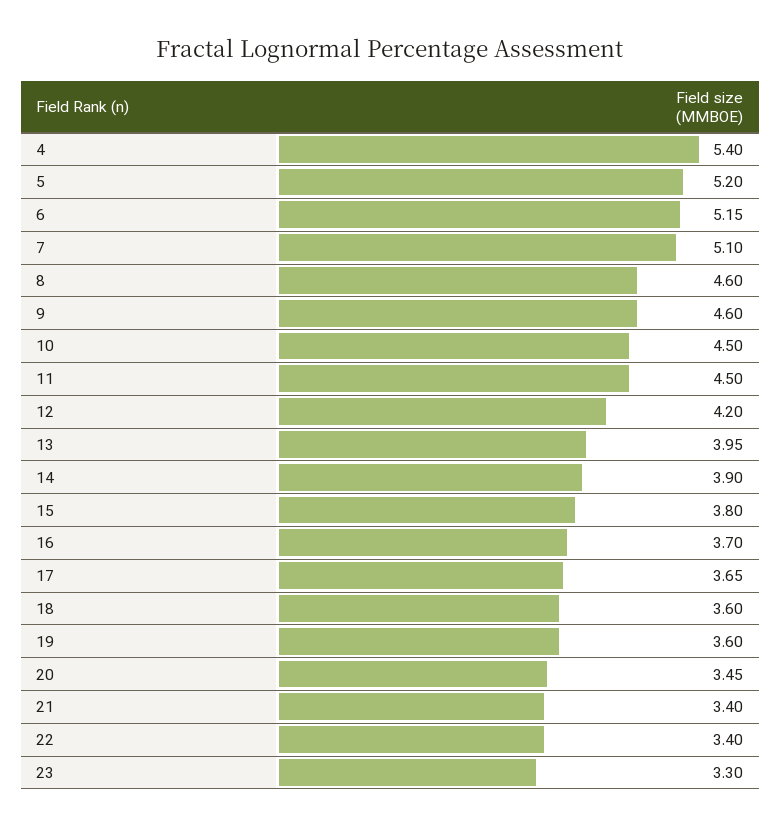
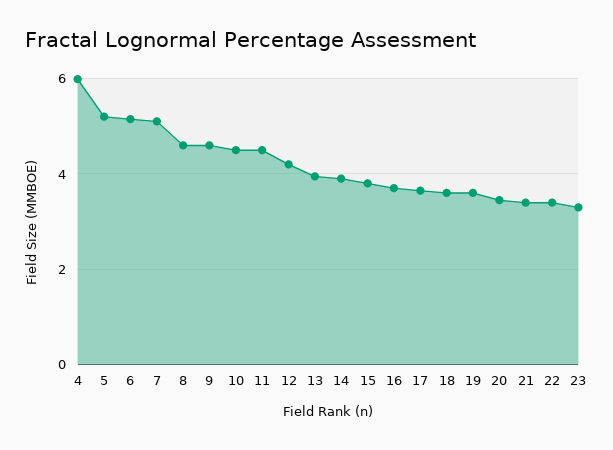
  {
-   "4": 5.4,
+   "4": 6,
    "5": 5.2,
    "6": 5.15,
    "7": 5.1,
    "8": 4.6,
    "9": 4.6,
    "10": 4.5,
    "11": 4.5,
    "12": 4.2,
    "13": 3.95,
    "14": 3.9,
    "15": 3.8,
    "16": 3.7,
    "17": 3.65,
    "18": 3.6,
    "19": 3.6,
    "20": 3.45,
    "21": 3.4,
    "22": 3.4,
    "23": 3.3
  }

